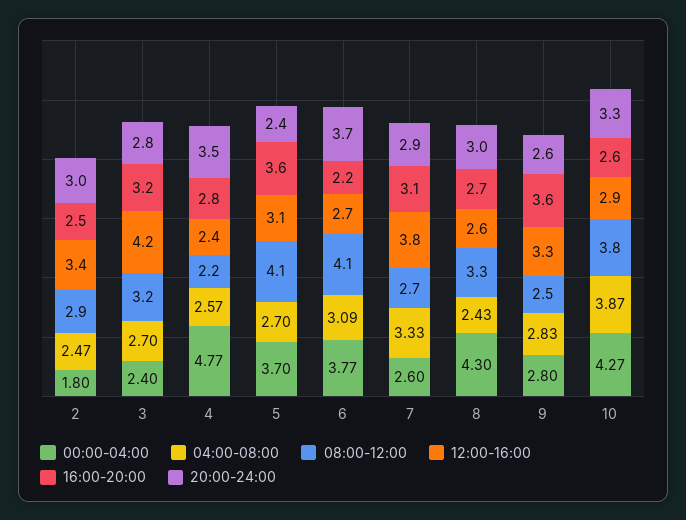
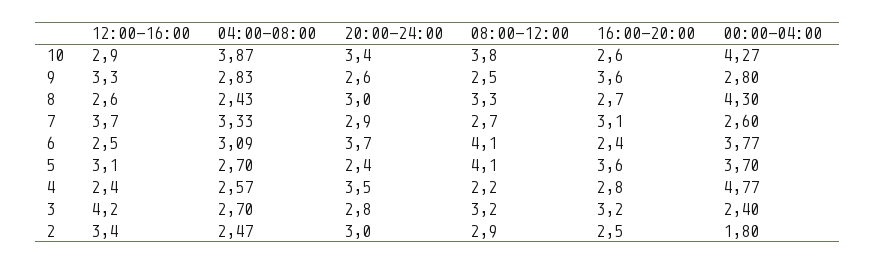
  {
    "00:00-04:00": {
      "2": 1.8,
      "3": 2.4,
      "4": 4.77,
      "5": 3.7,
      "6": 3.77,
      "7": 2.6,
      "8": 4.3,
      "9": 2.8,
      "10": 4.27
    },
    "04:00-08:00": {
      "2": 2.47,
      "3": 2.7,
      "4": 2.57,
      "5": 2.7,
      "6": 3.09,
      "7": 3.33,
      "8": 2.43,
      "9": 2.83,
      "10": 3.87
    },
    "08:00-12:00": {
      "2": 2.9,
      "3": 3.2,
      "4": 2.2,
      "5": 4.1,
      "6": 4.1,
      "7": 2.7,
      "8": 3.3,
      "9": 2.5,
      "10": 3.8
    },
    "12:00-16:00": {
      "2": 3.4,
      "3": 4.2,
      "4": 2.4,
      "5": 3.1,
-     "6": 2.7,
+     "6": 2.5,
-     "7": 3.8,
+     "7": 3.7,
      "8": 2.6,
      "9": 3.3,
      "10": 2.9
    },
    "16:00-20:00": {
      "2": 2.5,
      "3": 3.2,
      "4": 2.8,
      "5": 3.6,
-     "6": 2.2,
+     "6": 2.4,
      "7": 3.1,
      "8": 2.7,
      "9": 3.6,
      "10": 2.6
    },
    "20:00-24:00": {
      "2": 3,
      "3": 2.8,
      "4": 3.5,
      "5": 2.4,
      "6": 3.7,
      "7": 2.9,
      "8": 3,
      "9": 2.6,
-     "10": 3.3
+     "10": 3.4
    }
  }

